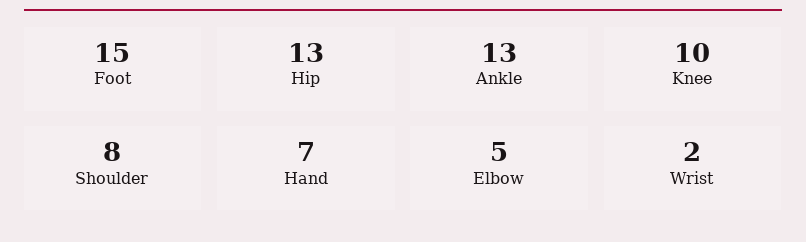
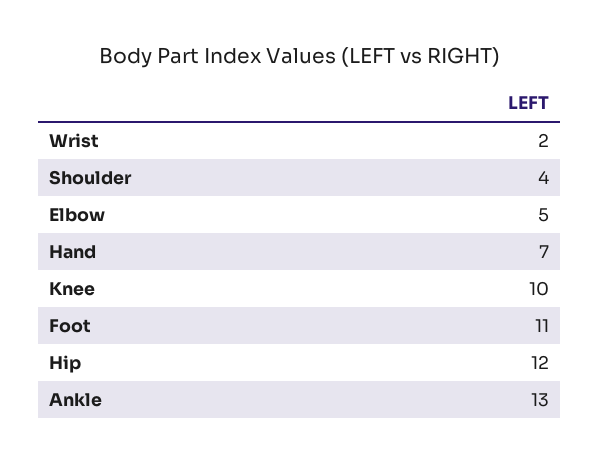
  {
-   "Foot": 15,
+   "Foot": 11,
-   "Hip": 13,
+   "Hip": 12,
    "Ankle": 13,
    "Knee": 10,
-   "Shoulder": 8,
+   "Shoulder": 4,
    "Hand": 7,
    "Elbow": 5,
    "Wrist": 2
  }

